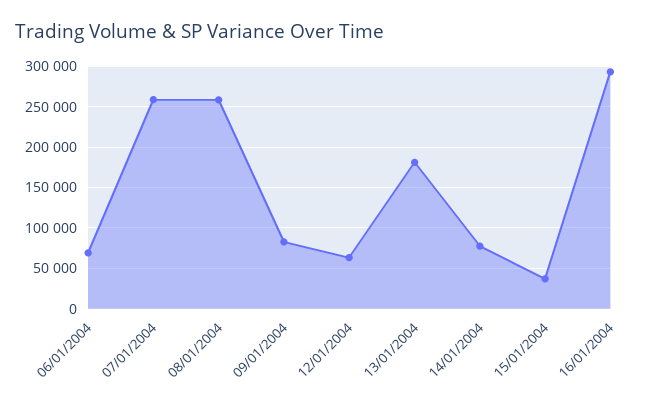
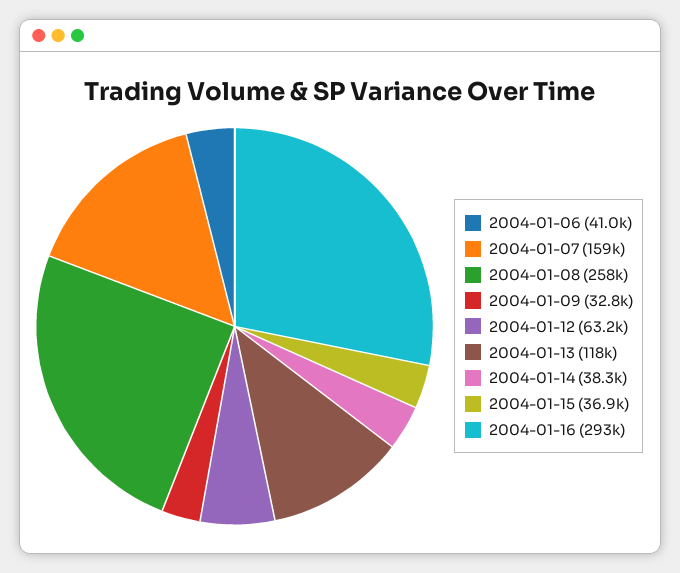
  {
-   "06/01/2004": 70000,
+   "06/01/2004": 41000,
-   "07/01/2004": 260000,
+   "07/01/2004": 159000,
    "08/01/2004": 258000,
-   "09/01/2004": 80000,
+   "09/01/2004": 32800,
    "12/01/2004": 63200,
-   "13/01/2004": 180000,
+   "13/01/2004": 118000,
-   "14/01/2004": 80000,
+   "14/01/2004": 38300,
    "15/01/2004": 36900,
    "16/01/2004": 293000
  }

